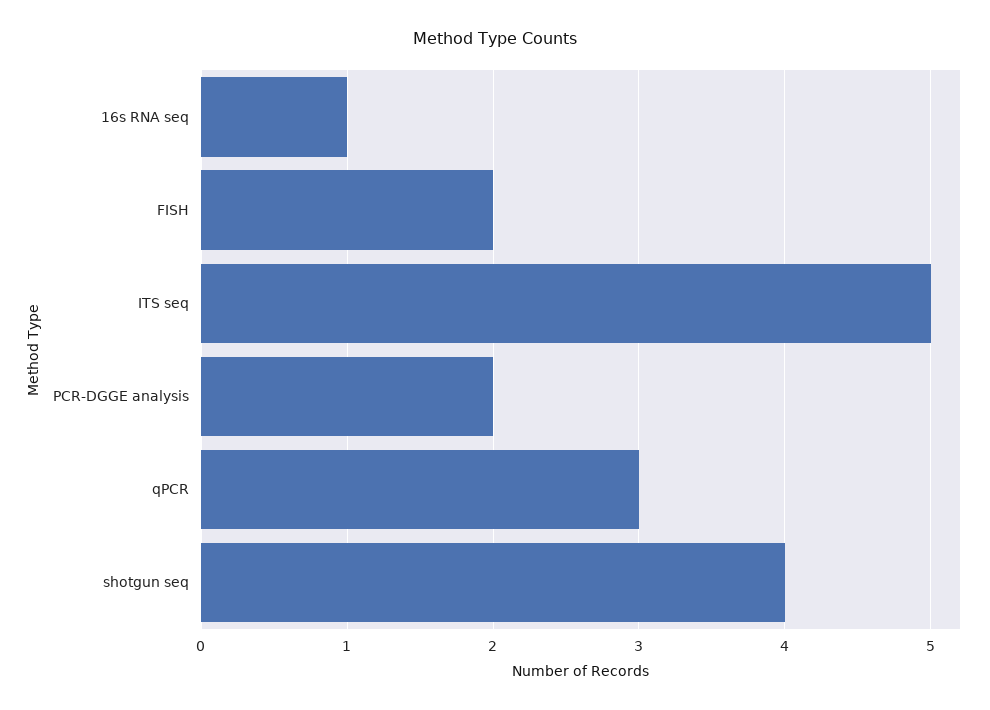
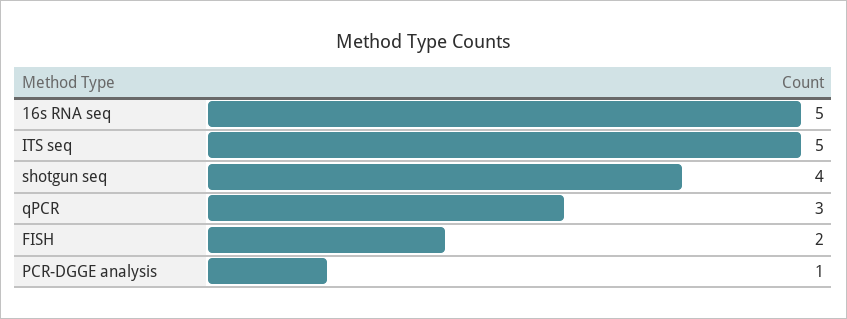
  {
-   "16s RNA seq": 1,
+   "16s RNA seq": 5,
    "FISH": 2,
    "ITS seq": 5,
-   "PCR-DGGE analysis": 2,
+   "PCR-DGGE analysis": 1,
    "qPCR": 3,
    "shotgun seq": 4
  }

